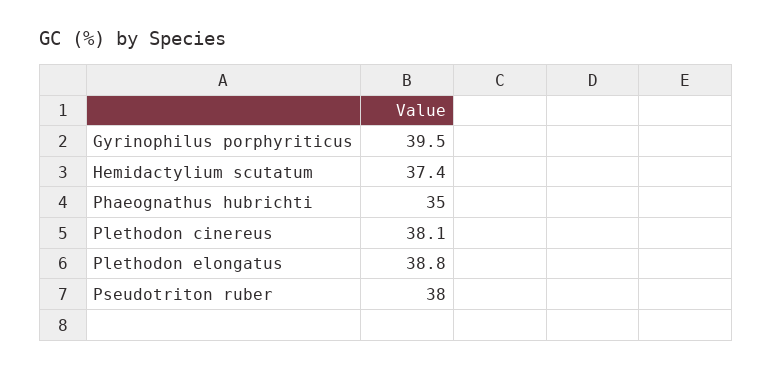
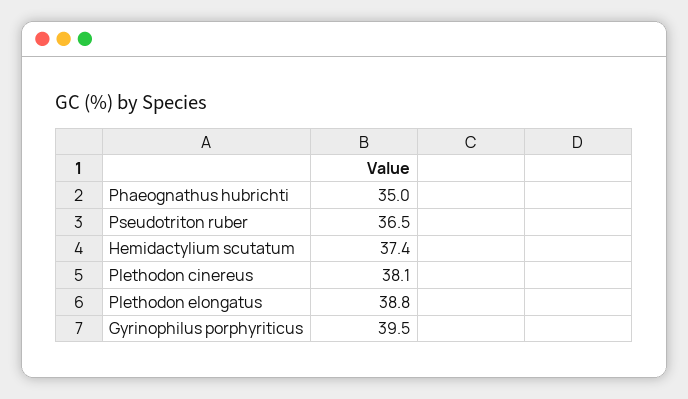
  {
    "Gyrinophilus porphyriticus": 39.5,
    "Hemidactylium scutatum": 37.4,
    "Phaeognathus hubrichti": 35,
    "Plethodon cinereus": 38.1,
    "Plethodon elongatus": 38.8,
-   "Pseudotriton ruber": 38
+   "Pseudotriton ruber": 36.5
  }

